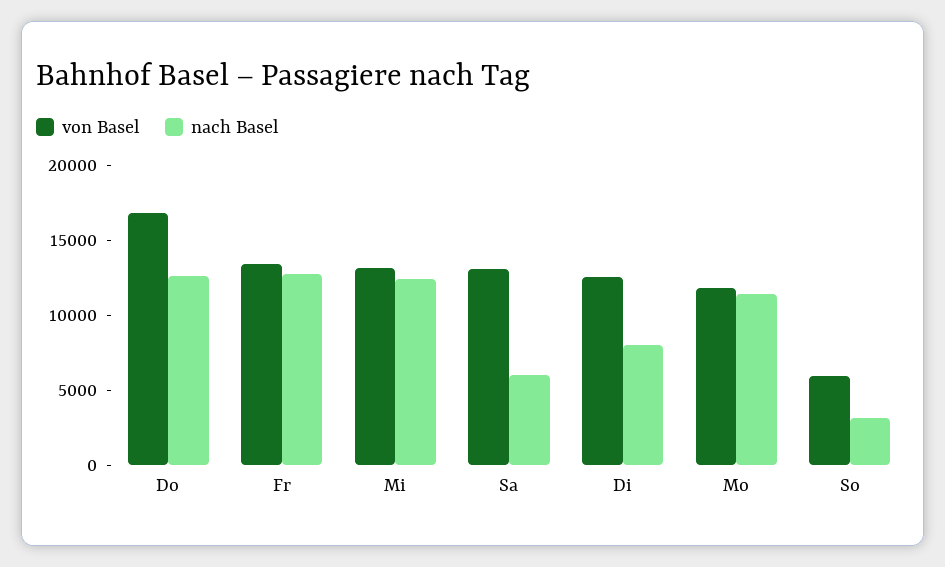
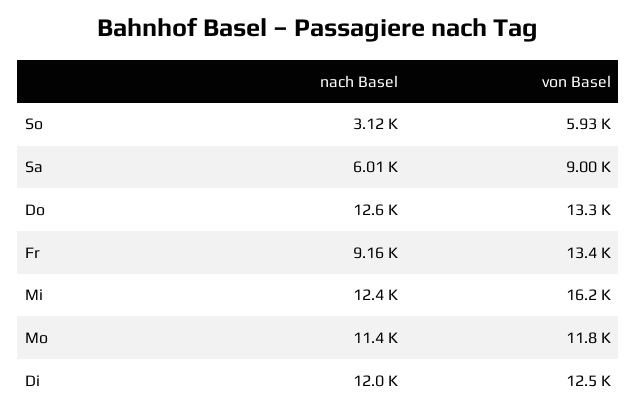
  {
    "von Basel": {
-     "Do": 17000,
+     "Do": 13300,
      "Fr": 13400,
-     "Mi": 13000,
+     "Mi": 16200,
-     "Sa": 13000,
+     "Sa": 9000,
      "Di": 12500,
      "Mo": 11800,
      "So": 5930
    },
    "nach Basel": {
      "Do": 12600,
-     "Fr": 13000,
+     "Fr": 9160,
      "Mi": 12400,
      "Sa": 6010,
-     "Di": 8000,
+     "Di": 12000,
      "Mo": 11400,
      "So": 3120
    }
  }

